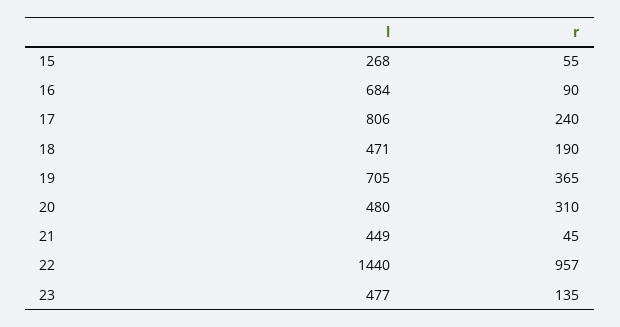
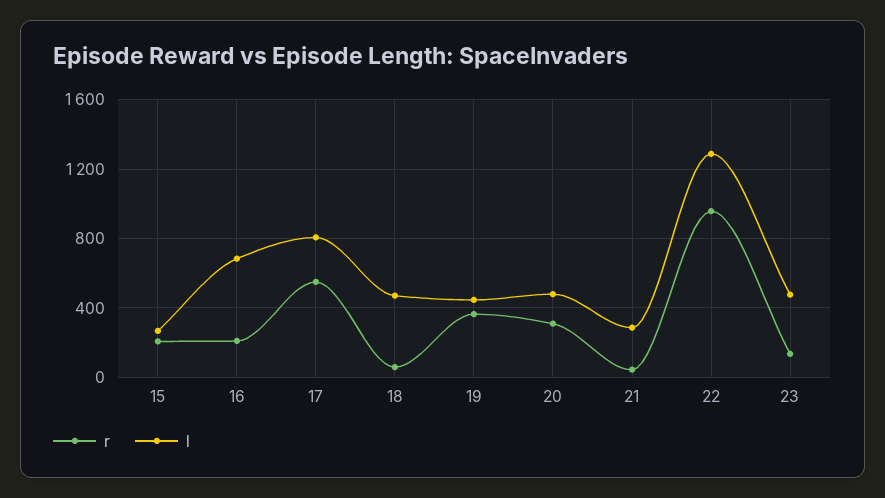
  {
    "l": {
      "15": 268,
      "16": 684,
      "17": 806,
      "18": 471,
-     "19": 705,
+     "19": 450,
      "20": 480,
-     "21": 449,
+     "21": 300,
-     "22": 1440,
+     "22": 1300,
      "23": 477
    },
    "r": {
-     "15": 55,
+     "15": 200,
-     "16": 90,
+     "16": 200,
-     "17": 240,
+     "17": 550,
-     "18": 190,
+     "18": 50,
      "19": 365,
      "20": 310,
      "21": 45,
      "22": 957,
      "23": 135
    }
  }

